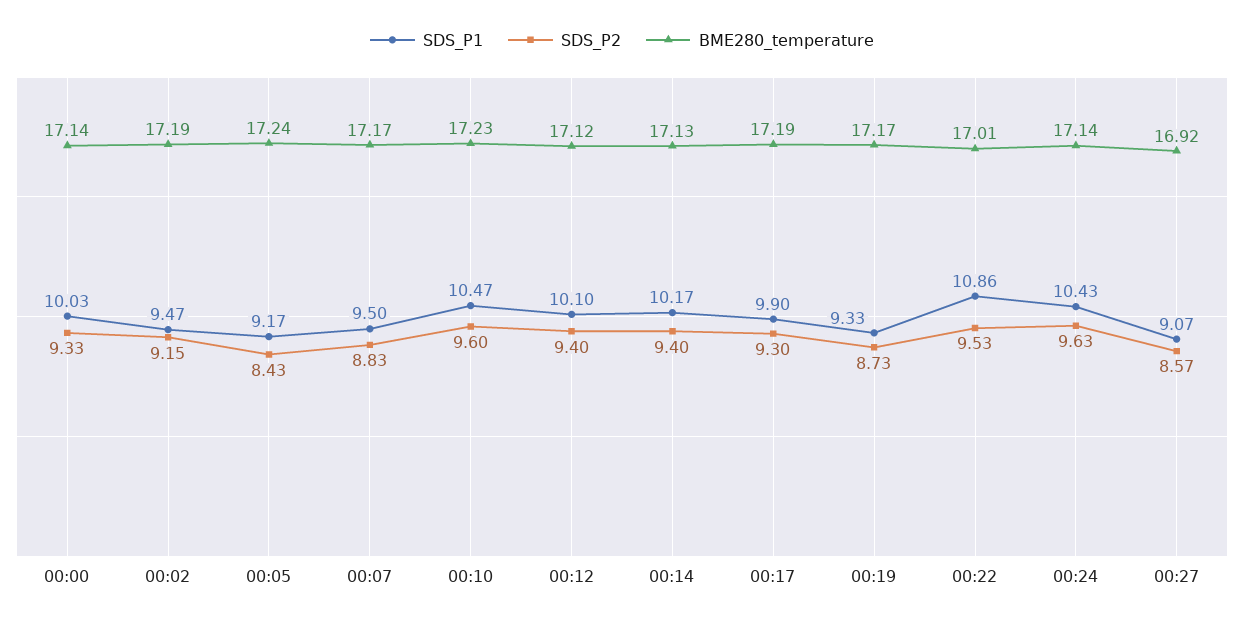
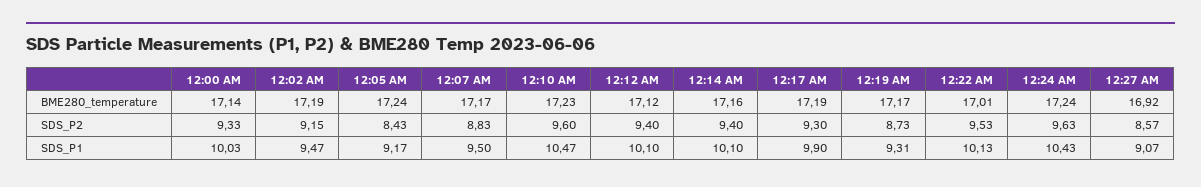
  {
    "SDS_P1": {
      "00:00": 10.03,
      "00:02": 9.47,
      "00:05": 9.17,
      "00:07": 9.5,
      "00:10": 10.47,
      "00:12": 10.1,
-     "00:14": 10.17,
+     "00:14": 10.1,
      "00:17": 9.9,
-     "00:19": 9.33,
+     "00:19": 9.31,
-     "00:22": 10.86,
+     "00:22": 10.13,
      "00:24": 10.43,
      "00:27": 9.07
    },
    "SDS_P2": {
      "00:00": 9.33,
      "00:02": 9.15,
      "00:05": 8.43,
      "00:07": 8.83,
      "00:10": 9.6,
      "00:12": 9.4,
      "00:14": 9.4,
      "00:17": 9.3,
      "00:19": 8.73,
      "00:22": 9.53,
      "00:24": 9.63,
      "00:27": 8.57
    },
    "BME280_temperature": {
      "00:00": 17.14,
      "00:02": 17.19,
      "00:05": 17.24,
      "00:07": 17.17,
      "00:10": 17.23,
      "00:12": 17.12,
-     "00:14": 17.13,
+     "00:14": 17.16,
      "00:17": 17.19,
      "00:19": 17.17,
      "00:22": 17.01,
-     "00:24": 17.14,
+     "00:24": 17.24,
      "00:27": 16.92
    }
  }

